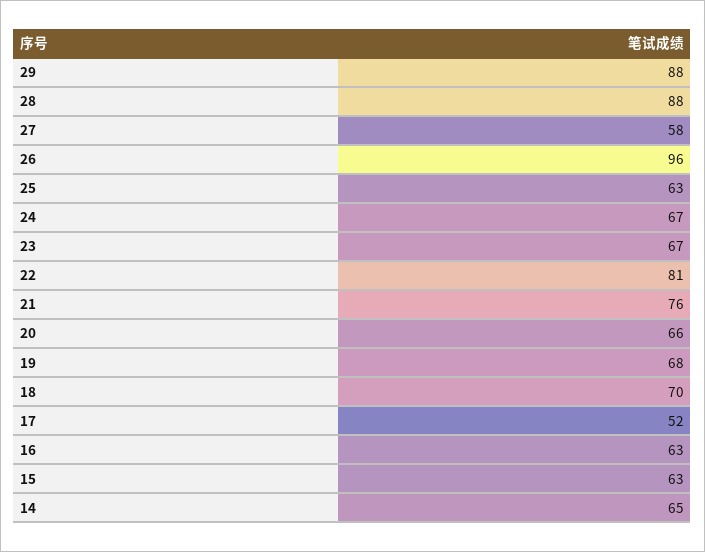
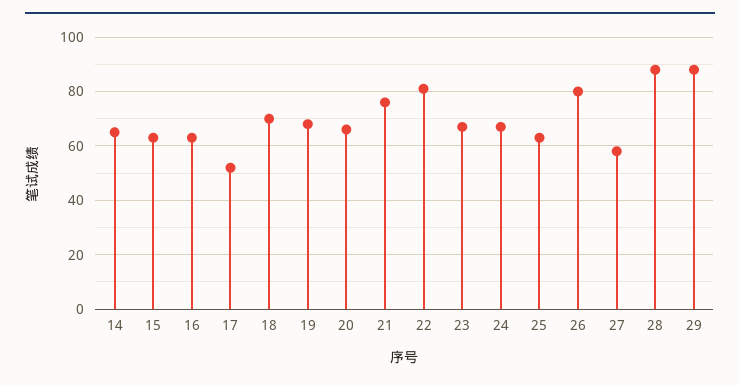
  {
    "29": 88,
    "28": 88,
    "27": 58,
-   "26": 96,
+   "26": 80,
    "25": 63,
    "24": 67,
    "23": 67,
    "22": 81,
    "21": 76,
    "20": 66,
    "19": 68,
    "18": 70,
    "17": 52,
    "16": 63,
    "15": 63,
    "14": 65
  }

